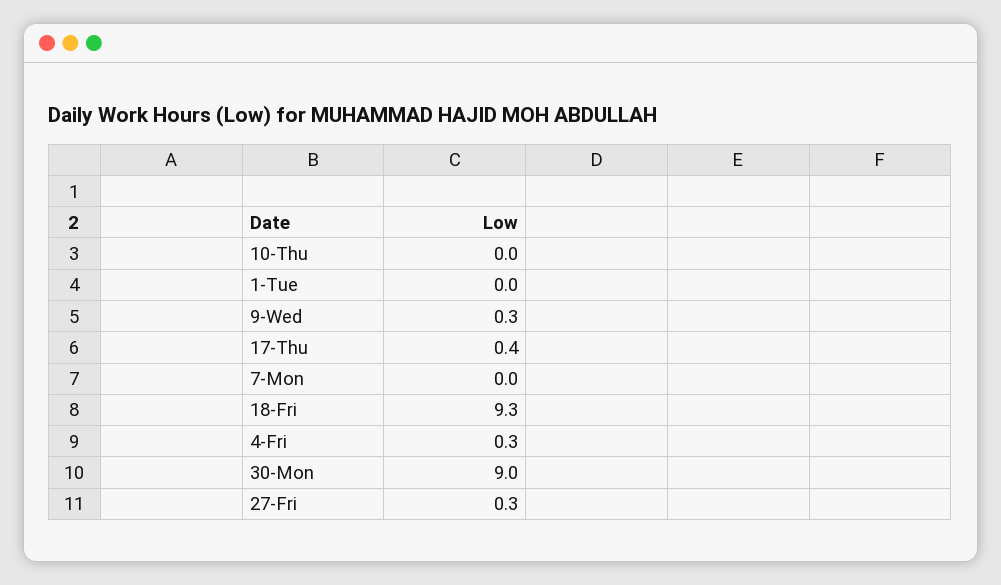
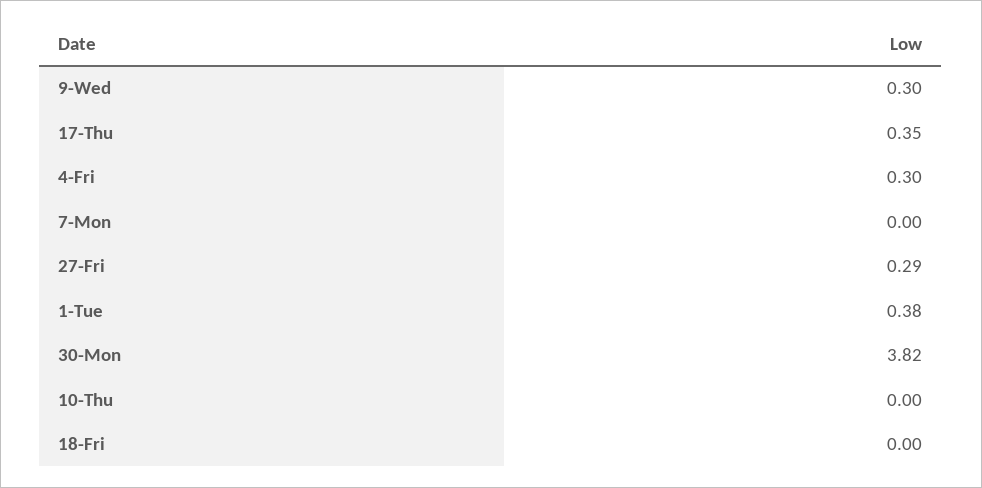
  {
    "10-Thu": 0,
-   "1-Tue": 0,
+   "1-Tue": 0.38,
    "9-Wed": 0.3,
    "17-Thu": 0.35,
    "7-Mon": 0,
-   "18-Fri": 9.3,
+   "18-Fri": 0,
    "4-Fri": 0.3,
-   "30-Mon": 9,
+   "30-Mon": 3.82,
    "27-Fri": 0.29
  }

